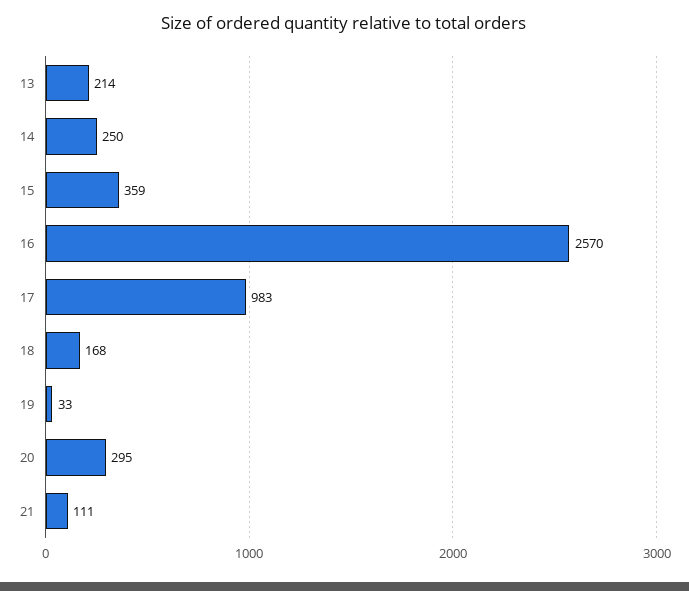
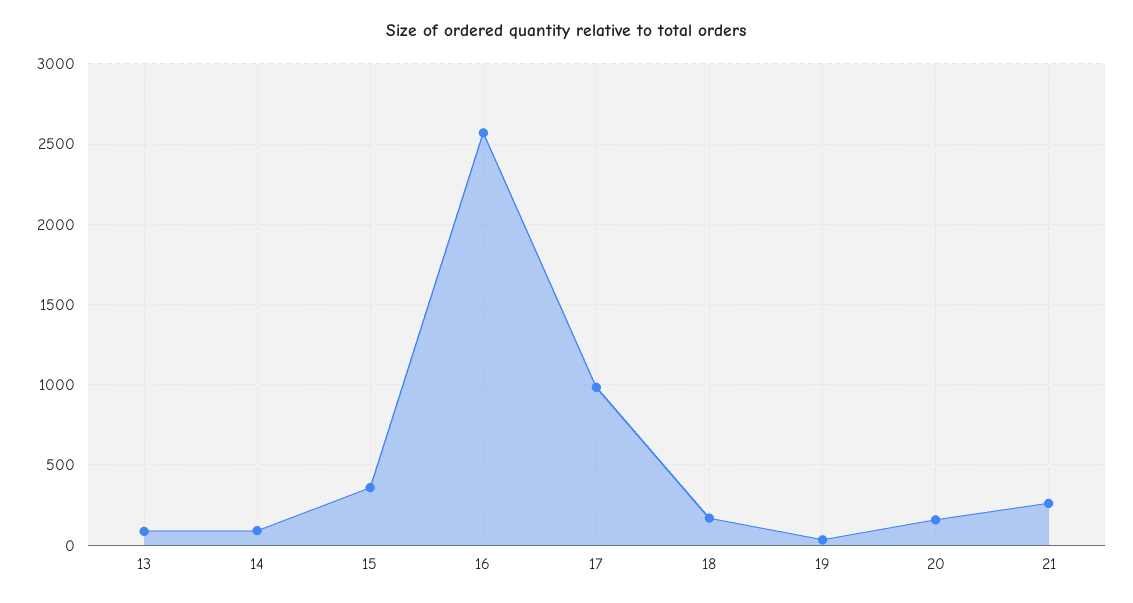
  {
-   "13": 214,
+   "13": 100,
-   "14": 250,
+   "14": 100,
    "15": 359,
    "16": 2570,
    "17": 983,
    "18": 168,
    "19": 33,
-   "20": 295,
+   "20": 150,
-   "21": 111
+   "21": 250
  }

